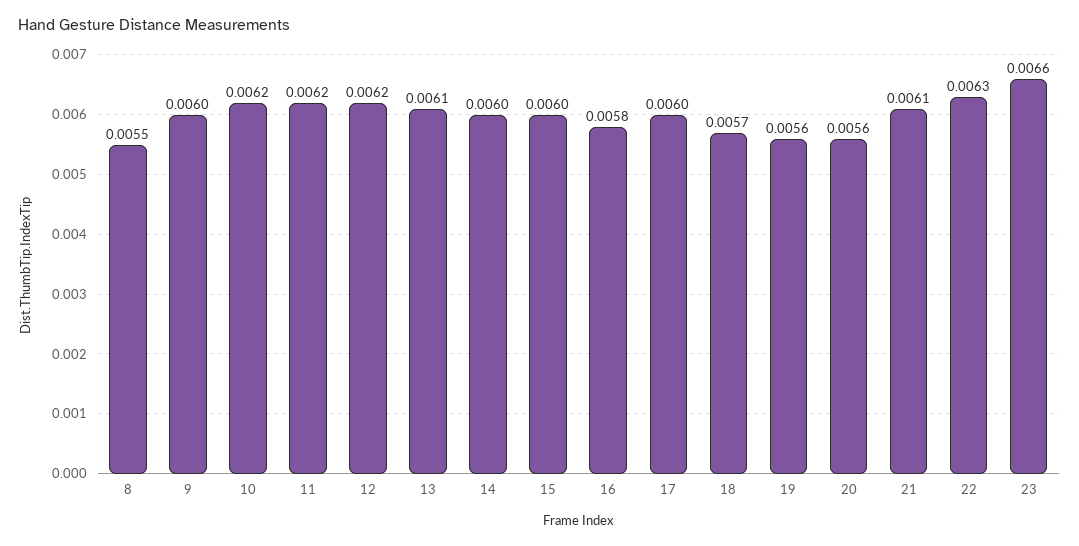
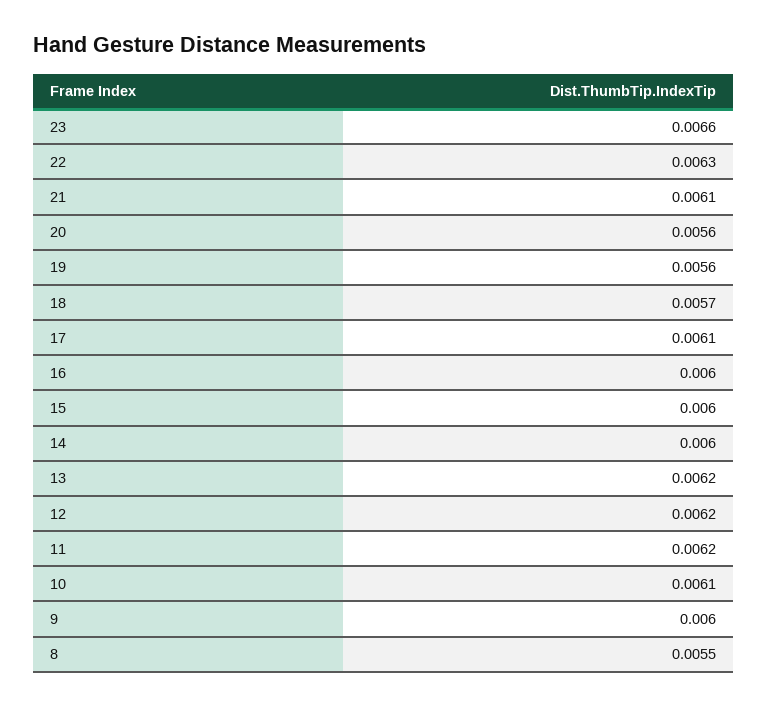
  {
    "8": 0.0055,
    "9": 0.006,
-   "10": 0.0062,
+   "10": 0.0061,
    "11": 0.0062,
    "12": 0.0062,
-   "13": 0.0061,
+   "13": 0.0062,
    "14": 0.006,
    "15": 0.006,
-   "16": 0.0058,
+   "16": 0.006,
-   "17": 0.006,
+   "17": 0.0061,
    "18": 0.0057,
    "19": 0.0056,
    "20": 0.0056,
    "21": 0.0061,
    "22": 0.0063,
    "23": 0.0066
  }

